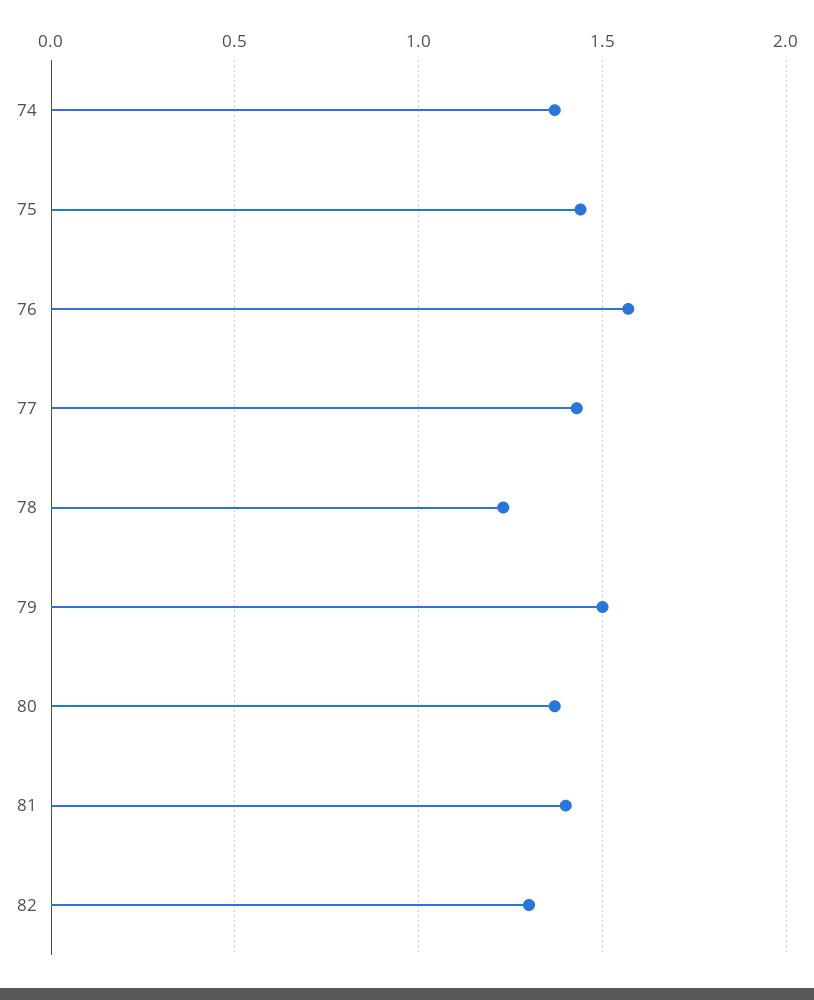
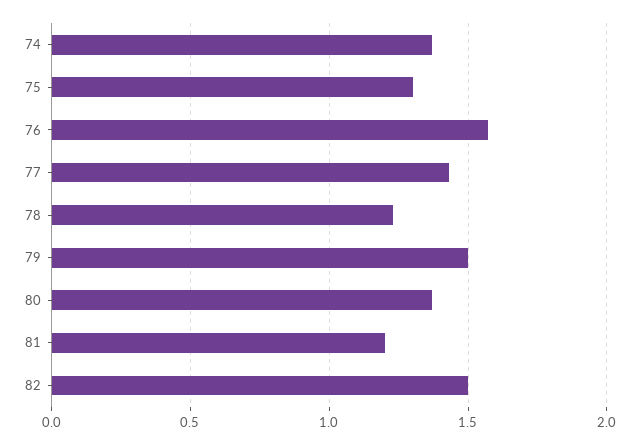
  {
    "74": 1.35,
-   "75": 1.45,
+   "75": 1.3,
    "76": 1.55,
    "77": 1.45,
    "78": 1.25,
    "79": 1.5,
    "80": 1.35,
-   "81": 1.4,
+   "81": 1.2,
-   "82": 1.3
+   "82": 1.5
  }

